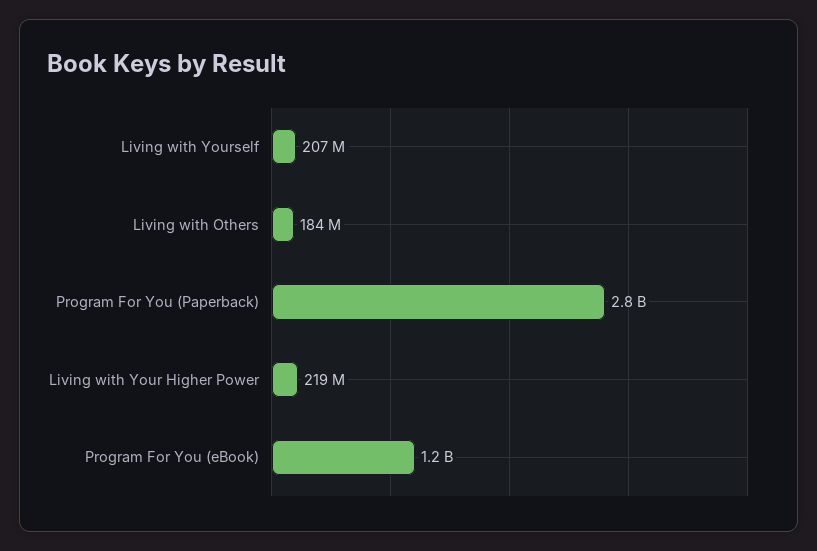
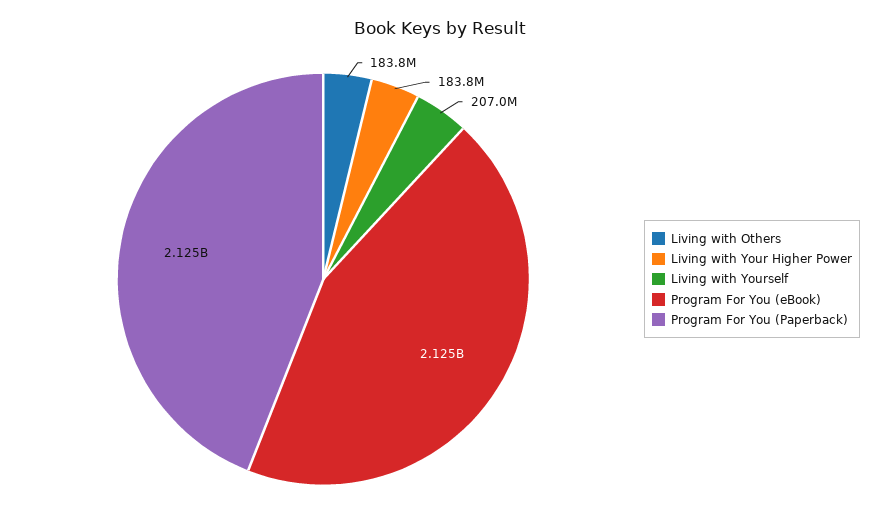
  {
    "Living with Yourself": 207000000,
    "Living with Others": 183800000,
-   "Program For You (Paperback)": 2800000000,
+   "Program For You (Paperback)": 2125000000,
-   "Living with Your Higher Power": 219000000,
+   "Living with Your Higher Power": 183800000,
-   "Program For You (eBook)": 1200000000
+   "Program For You (eBook)": 2125000000
  }

